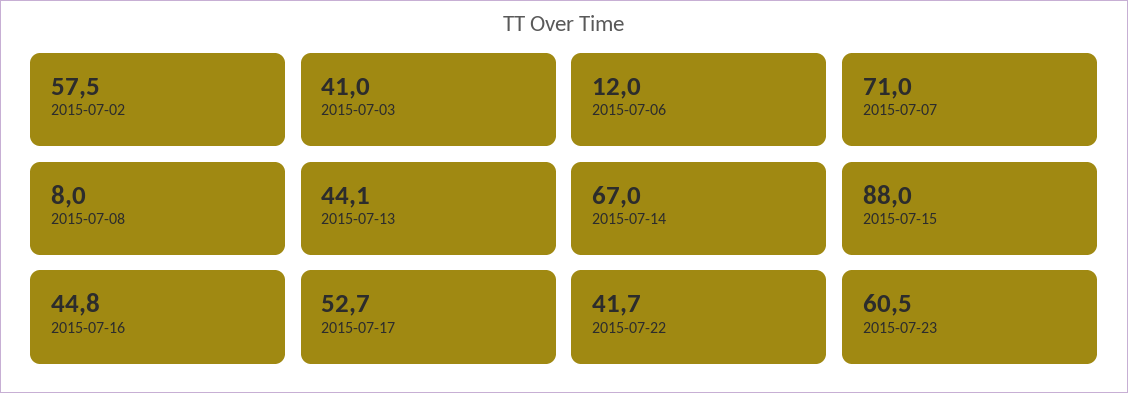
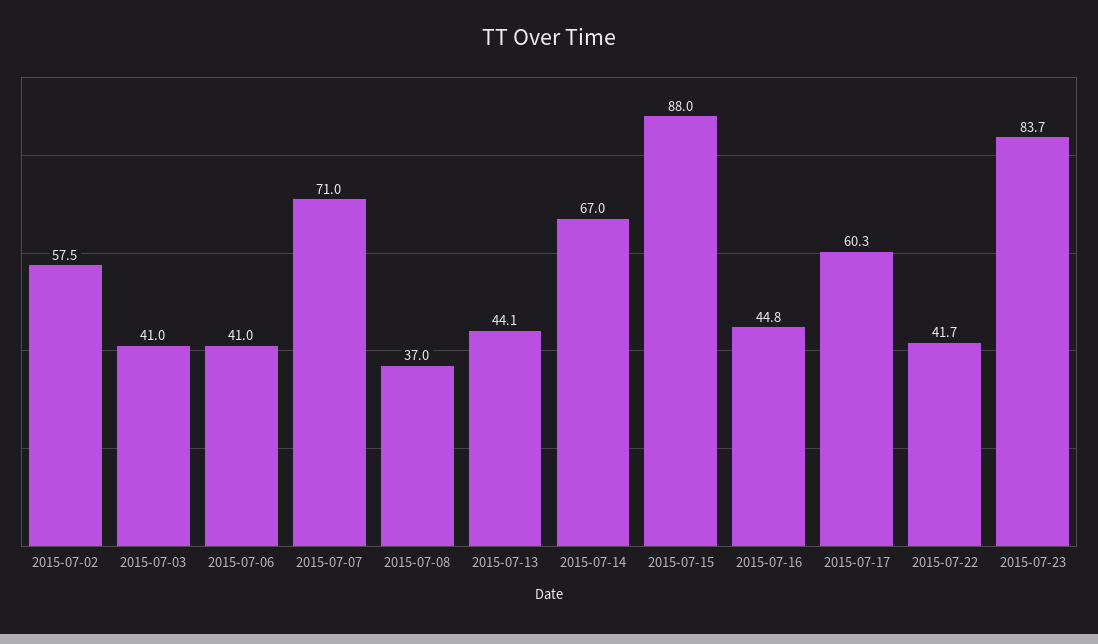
  {
    "2015-07-02": 57.5,
    "2015-07-03": 41,
-   "2015-07-06": 12,
+   "2015-07-06": 41,
    "2015-07-07": 71,
-   "2015-07-08": 8,
+   "2015-07-08": 37,
    "2015-07-13": 44.1,
    "2015-07-14": 67,
    "2015-07-15": 88,
    "2015-07-16": 44.8,
-   "2015-07-17": 52.7,
+   "2015-07-17": 60.3,
    "2015-07-22": 41.7,
-   "2015-07-23": 60.5
+   "2015-07-23": 83.7
  }

